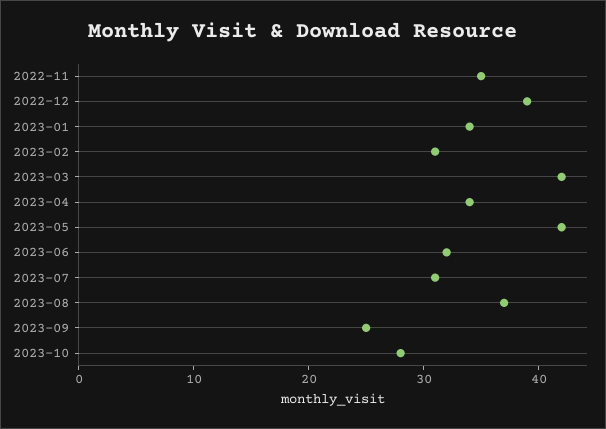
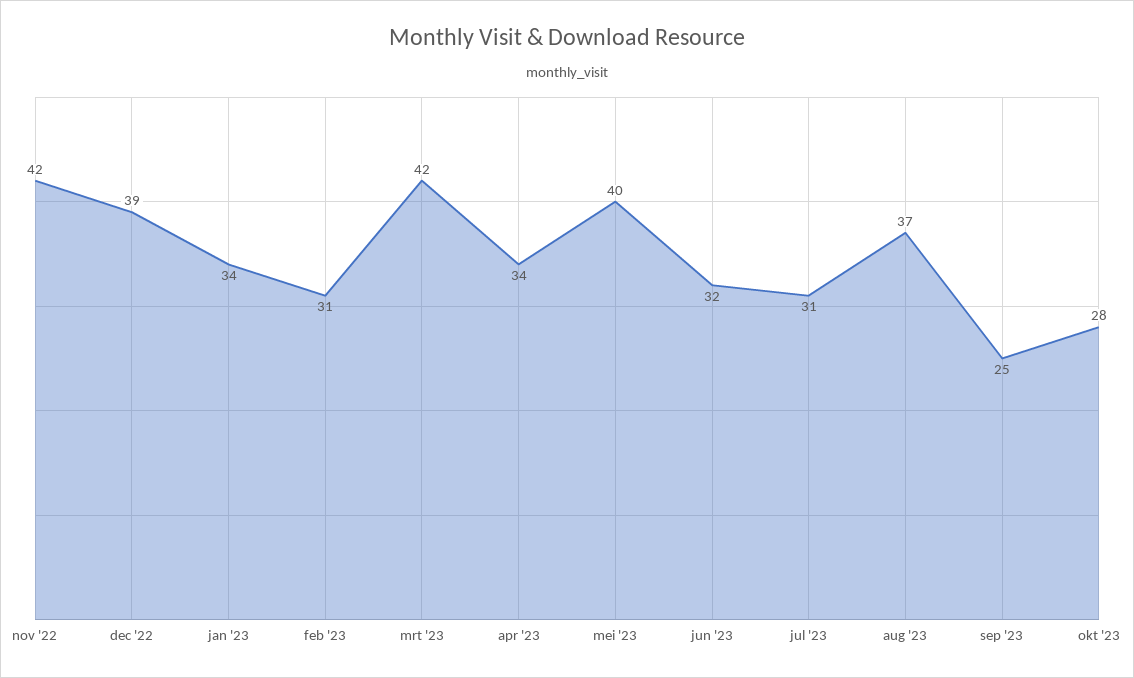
  {
-   "2022-11": 35,
+   "2022-11": 42,
    "2022-12": 39,
    "2023-01": 34,
    "2023-02": 31,
    "2023-03": 42,
    "2023-04": 34,
-   "2023-05": 42,
+   "2023-05": 40,
    "2023-06": 32,
    "2023-07": 31,
    "2023-08": 37,
    "2023-09": 25,
    "2023-10": 28
  }

